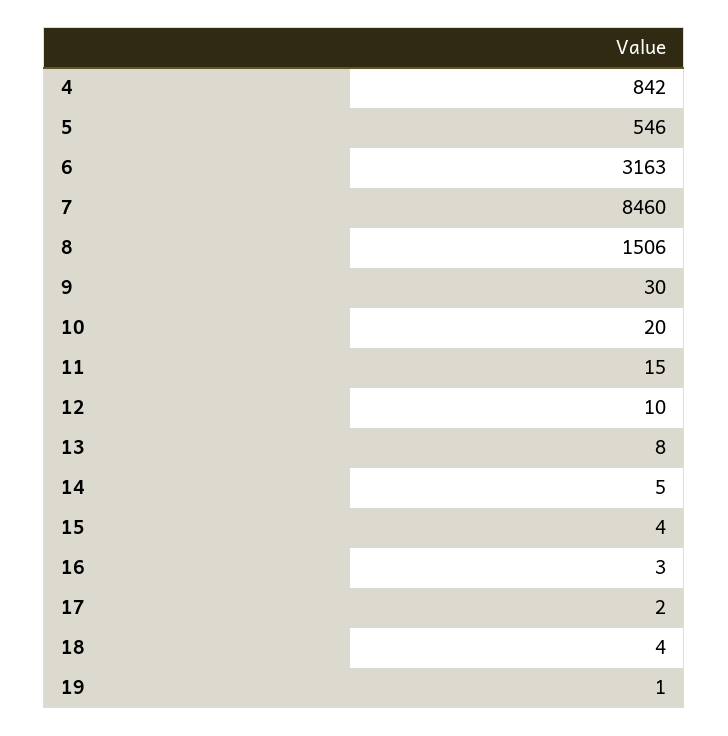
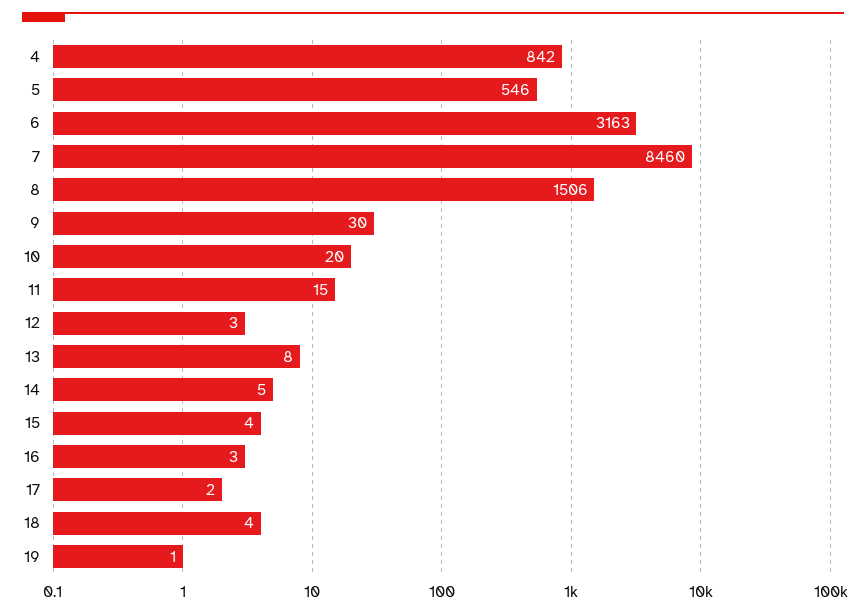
  {
    "4": 842,
    "5": 546,
    "6": 3163,
    "7": 8460,
    "8": 1506,
    "9": 30,
    "10": 20,
    "11": 15,
-   "12": 10,
+   "12": 3,
    "13": 8,
    "14": 5,
    "15": 4,
    "16": 3,
    "17": 2,
    "18": 4,
    "19": 1
  }

